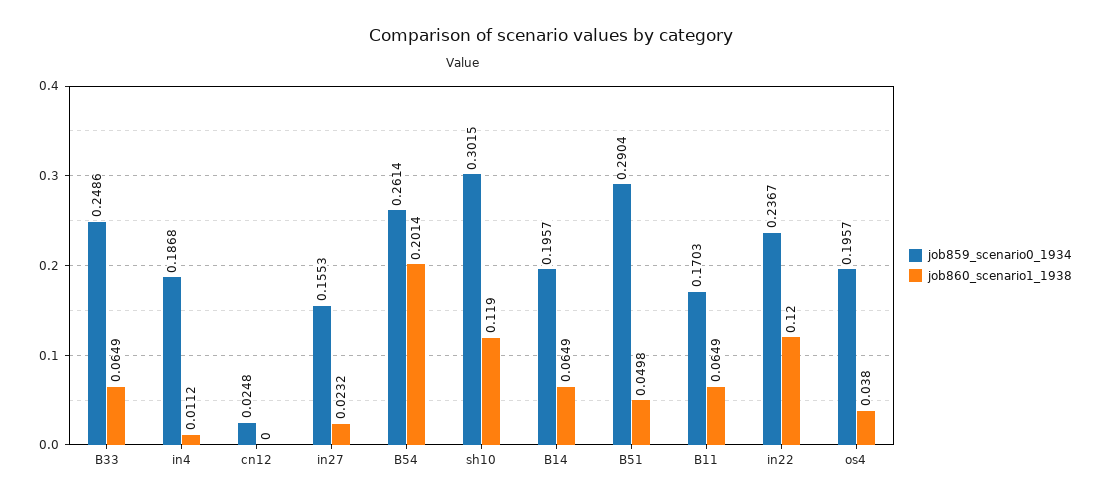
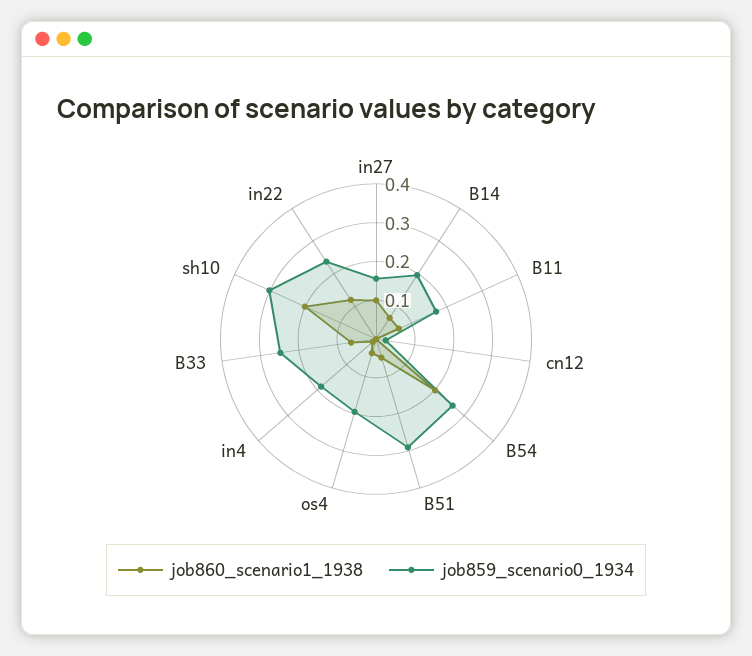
  {
    "job859_scenario0_1934": {
      "B33": 0.2486,
      "in4": 0.1868,
      "cn12": 0.0248,
      "in27": 0.1553,
      "B54": 0.2614,
      "sh10": 0.3015,
      "B14": 0.1957,
      "B51": 0.2904,
      "B11": 0.1703,
      "in22": 0.2367,
      "os4": 0.1957
    },
    "job860_scenario1_1938": {
      "B33": 0.0649,
      "in4": 0.0112,
      "cn12": 0,
-     "in27": 0.0232,
+     "in27": 0.1,
      "B54": 0.2014,
-     "sh10": 0.119,
+     "sh10": 0.2,
      "B14": 0.0649,
      "B51": 0.0498,
      "B11": 0.0649,
      "in22": 0.12,
      "os4": 0.038
    }
  }

